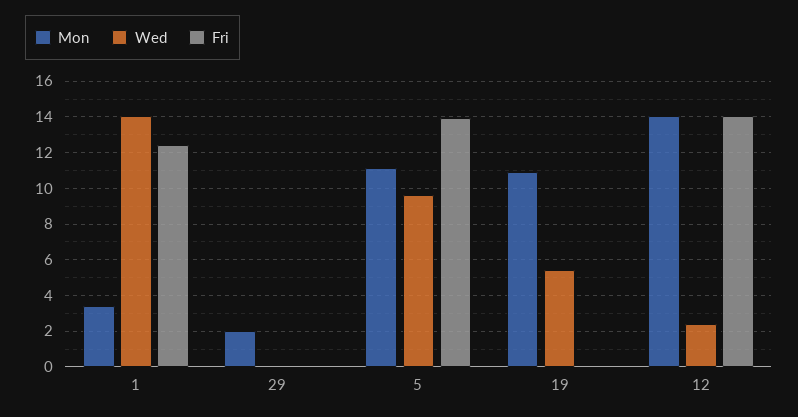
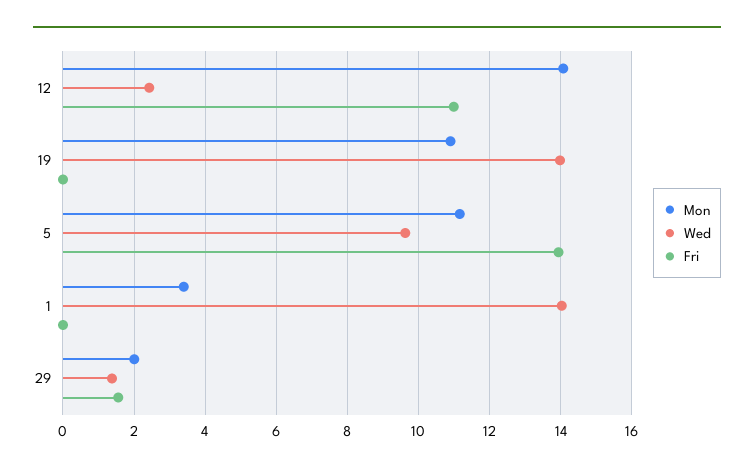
  {
    "Mon": {
      "1": 3.4,
      "29": 2,
      "5": 11.2,
      "19": 11,
      "12": 14
    },
    "Wed": {
      "1": 14,
-     "29": 0,
+     "29": 1.4,
      "5": 9.6,
-     "19": 5.5,
+     "19": 14,
      "12": 2.4
    },
    "Fri": {
-     "1": 12.5,
+     "1": 0,
-     "29": 0,
+     "29": 1.6,
      "5": 14,
      "19": 0,
-     "12": 14
+     "12": 11
    }
  }

